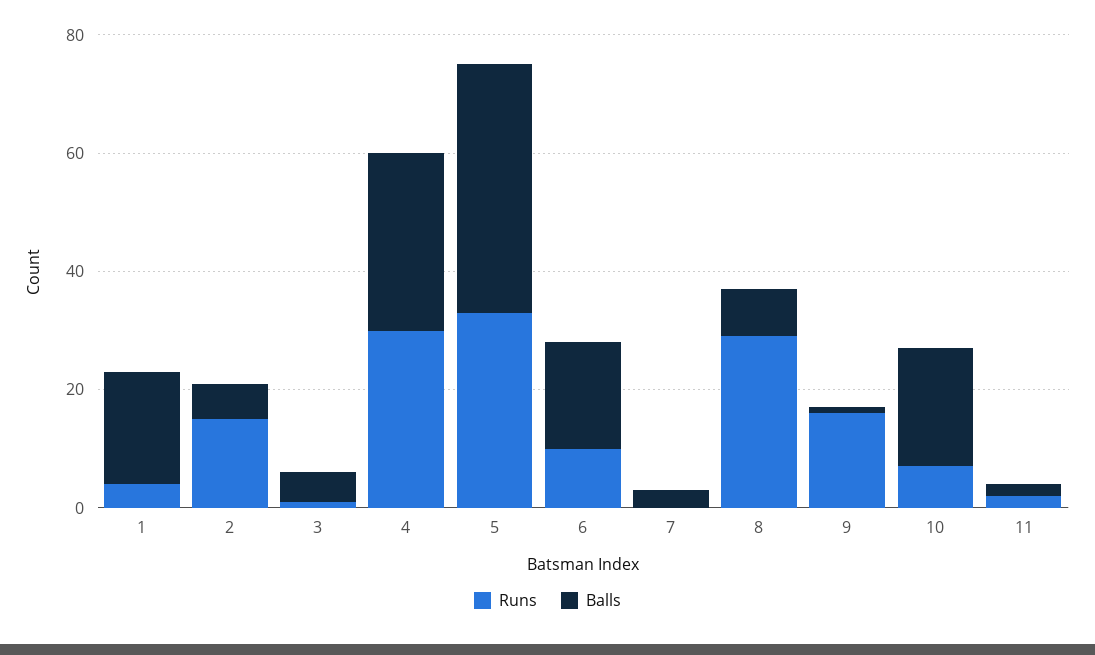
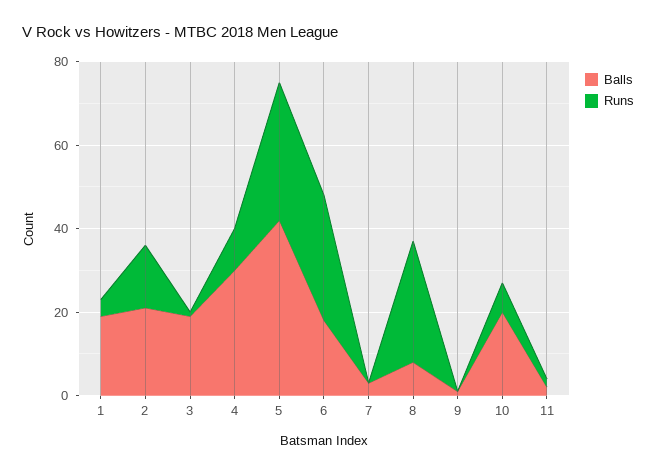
  {
    "Runs": {
      "1": 5,
      "2": 15,
      "3": 0,
-     "4": 30,
+     "4": 10,
      "5": 35,
-     "6": 10,
+     "6": 30,
      "7": 0,
      "8": 30,
-     "9": 15,
+     "9": 0,
      "10": 5,
      "11": 0
    },
    "Balls": {
      "1": 20,
-     "2": 5,
+     "2": 20,
-     "3": 5,
+     "3": 20,
      "4": 30,
      "5": 40,
      "6": 20,
      "7": 5,
      "8": 10,
      "9": 0,
      "10": 20,
      "11": 0
    }
  }

